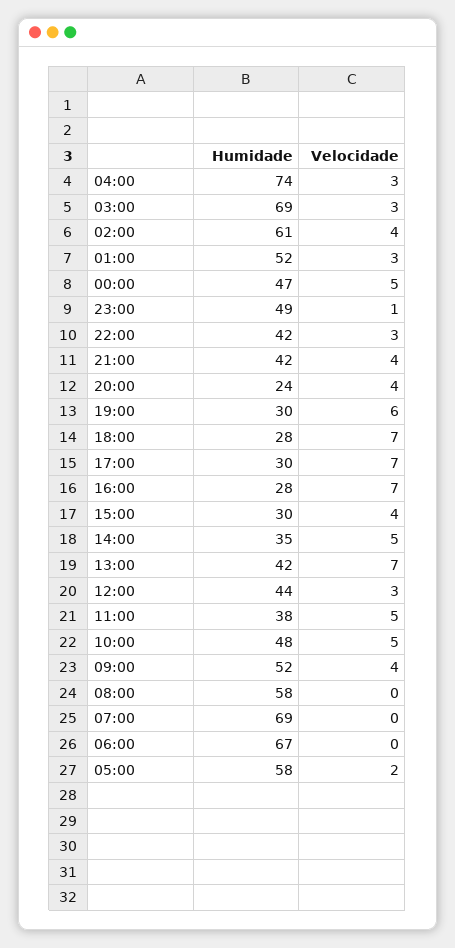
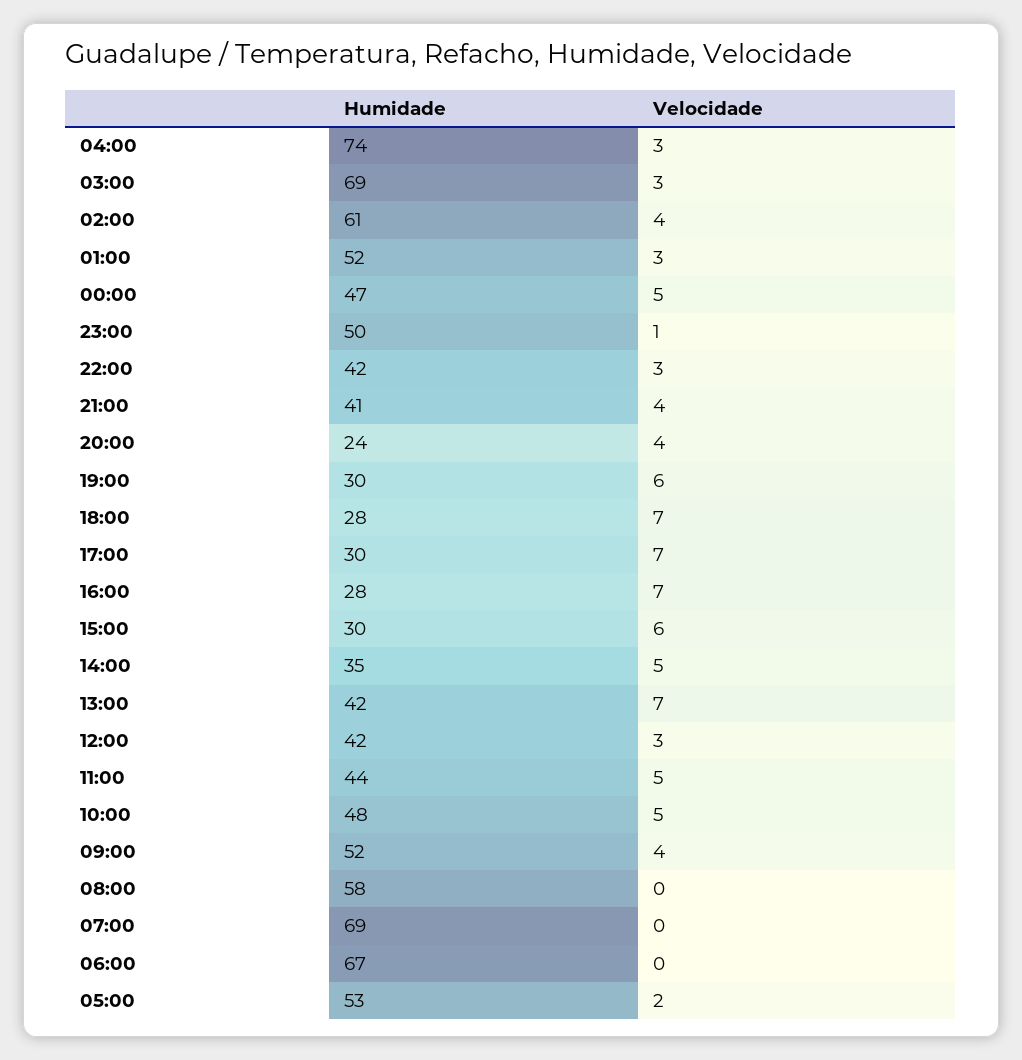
  {
    "Humidade": {
      "04:00": 74,
      "03:00": 69,
      "02:00": 61,
      "01:00": 52,
      "00:00": 47,
-     "23:00": 49,
+     "23:00": 50,
      "22:00": 42,
-     "21:00": 42,
+     "21:00": 41,
      "20:00": 24,
      "19:00": 30,
      "18:00": 28,
      "17:00": 30,
      "16:00": 28,
      "15:00": 30,
      "14:00": 35,
      "13:00": 42,
-     "12:00": 44,
+     "12:00": 42,
-     "11:00": 38,
+     "11:00": 44,
      "10:00": 48,
      "09:00": 52,
      "08:00": 58,
      "07:00": 69,
      "06:00": 67,
-     "05:00": 58
+     "05:00": 53
    },
    "Velocidade": {
      "04:00": 3,
      "03:00": 3,
      "02:00": 4,
      "01:00": 3,
      "00:00": 5,
      "23:00": 1,
      "22:00": 3,
      "21:00": 4,
      "20:00": 4,
      "19:00": 6,
      "18:00": 7,
      "17:00": 7,
      "16:00": 7,
-     "15:00": 4,
+     "15:00": 6,
      "14:00": 5,
      "13:00": 7,
      "12:00": 3,
      "11:00": 5,
      "10:00": 5,
      "09:00": 4,
      "08:00": 0,
      "07:00": 0,
      "06:00": 0,
      "05:00": 2
    }
  }

